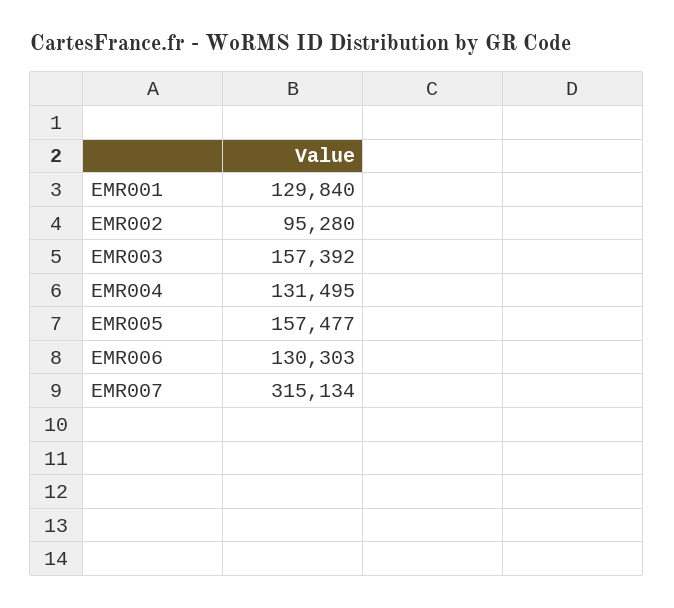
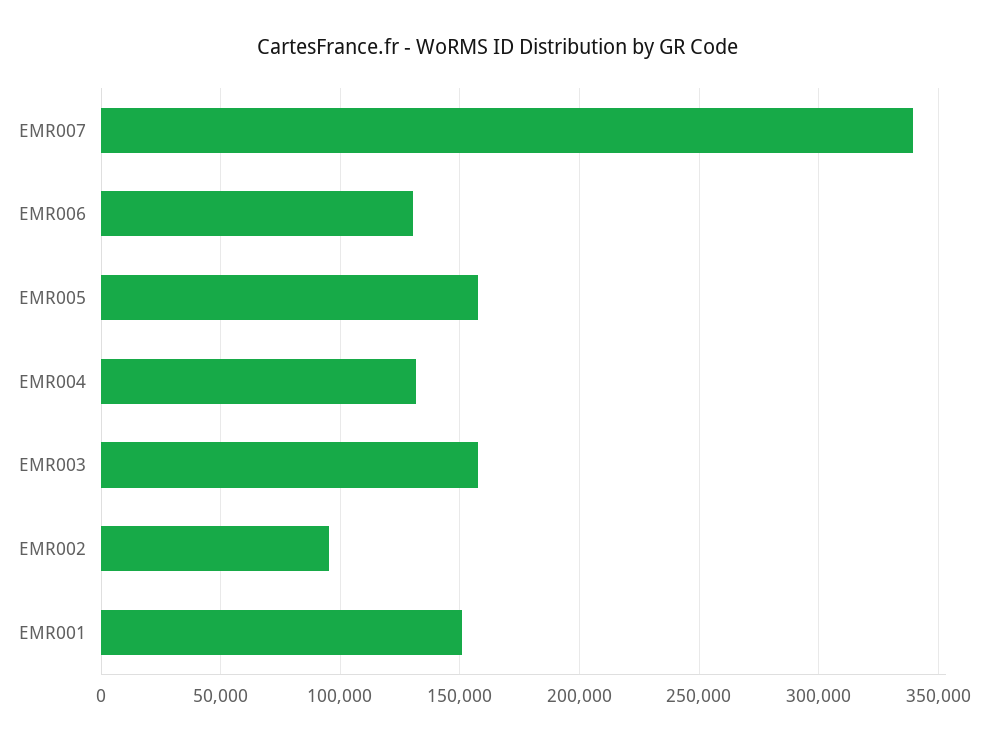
  {
-   "EMR001": 129840,
+   "EMR001": 150000,
    "EMR002": 95280,
    "EMR003": 157392,
    "EMR004": 131495,
    "EMR005": 157477,
    "EMR006": 130303,
-   "EMR007": 315134
+   "EMR007": 340000
  }

